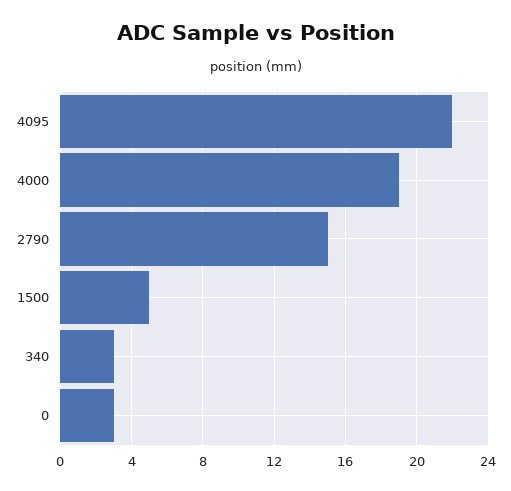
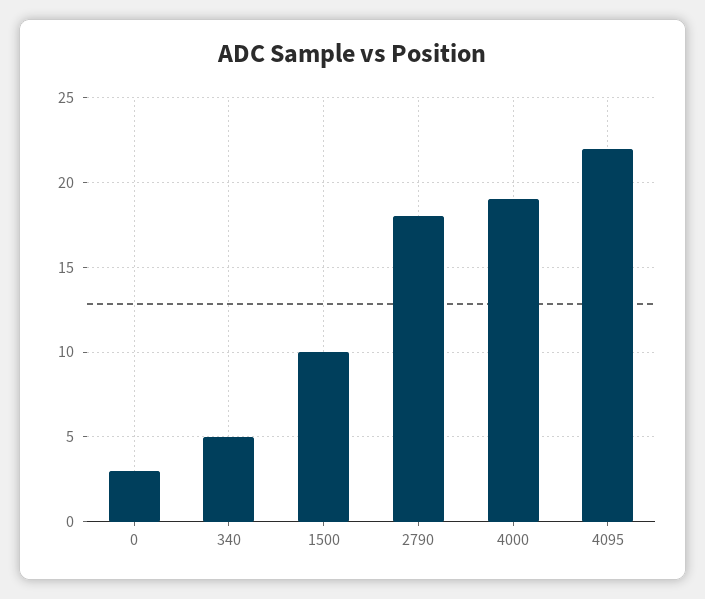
  {
    "4095": 22,
    "4000": 19,
-   "2790": 15,
+   "2790": 18,
-   "1500": 5,
+   "1500": 10,
-   "340": 3,
+   "340": 5,
    "0": 3
  }

